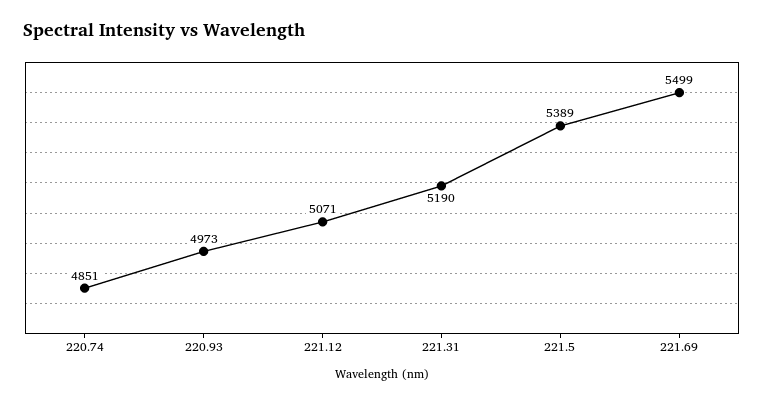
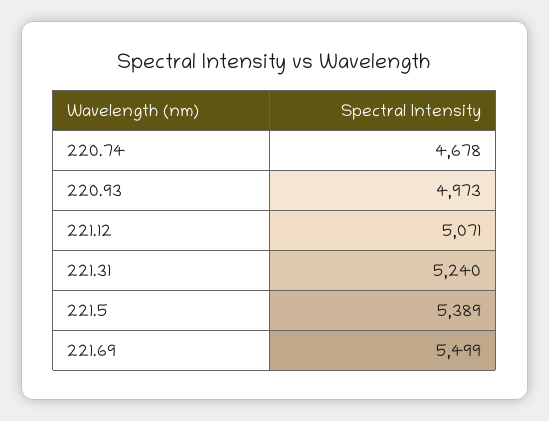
  {
-   "220.74": 4851,
+   "220.74": 4678,
    "220.93": 4973,
    "221.12": 5071,
-   "221.31": 5190,
+   "221.31": 5240,
    "221.5": 5389,
    "221.69": 5499
  }

